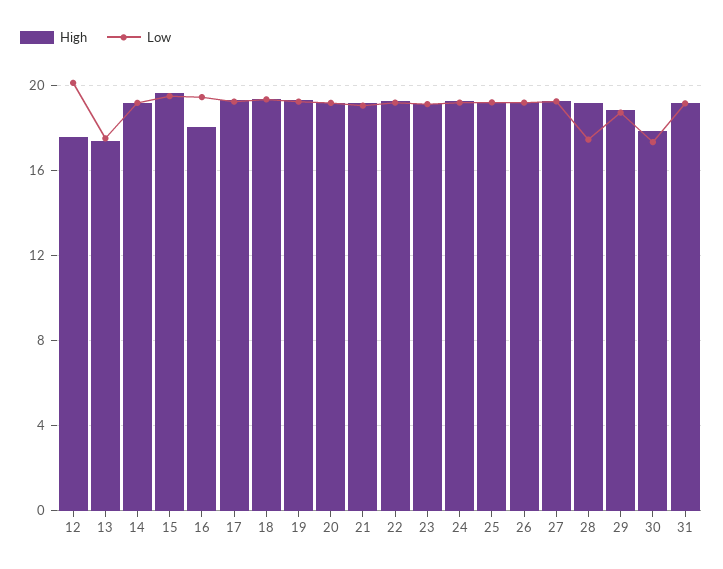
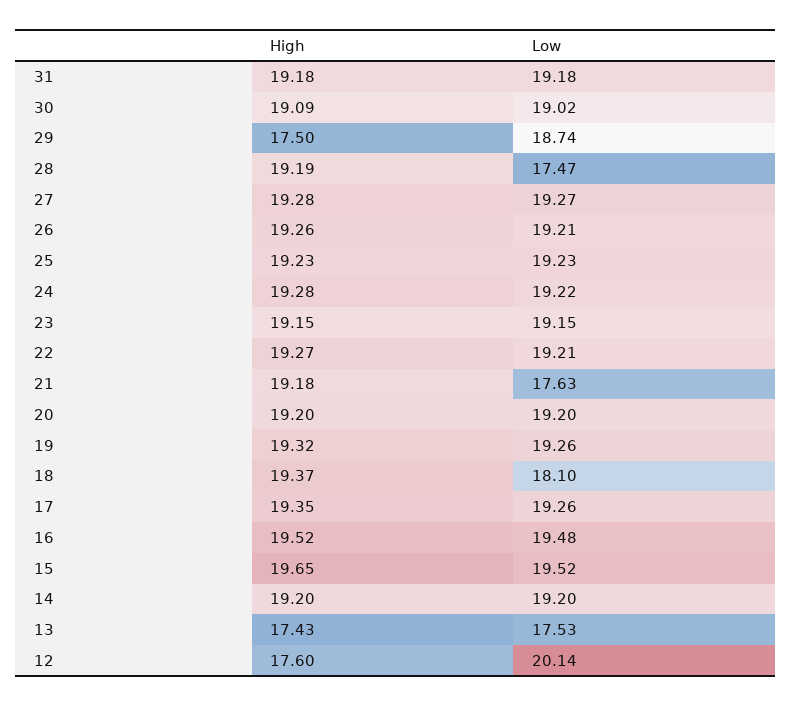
  {
    "High": {
      "12": 17.6,
      "13": 17.43,
      "14": 19.2,
      "15": 19.65,
-     "16": 18,
+     "16": 19.52,
      "17": 19.35,
      "18": 19.37,
      "19": 19.32,
      "20": 19.2,
      "21": 19.18,
      "22": 19.27,
      "23": 19.15,
      "24": 19.28,
      "25": 19.23,
      "26": 19.26,
      "27": 19.28,
      "28": 19.19,
-     "29": 19,
+     "29": 17.5,
-     "30": 18,
+     "30": 19.09,
      "31": 19.18
    },
    "Low": {
      "12": 20.14,
      "13": 17.53,
      "14": 19.2,
      "15": 19.52,
      "16": 19.48,
      "17": 19.26,
-     "18": 19.5,
+     "18": 18.1,
      "19": 19.26,
      "20": 19.2,
-     "21": 19,
+     "21": 17.63,
      "22": 19.21,
      "23": 19.15,
      "24": 19.22,
      "25": 19.23,
      "26": 19.21,
      "27": 19.27,
      "28": 17.47,
      "29": 18.74,
-     "30": 17.5,
+     "30": 19.02,
      "31": 19.18
    }
  }

